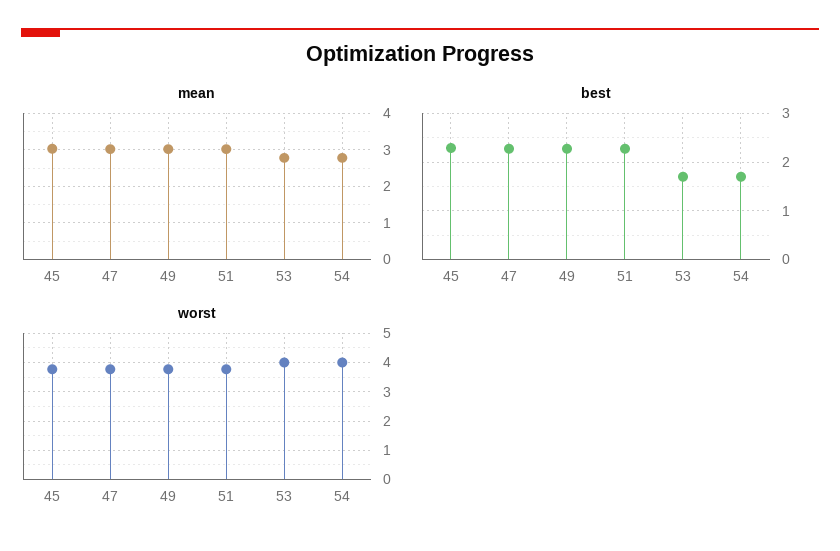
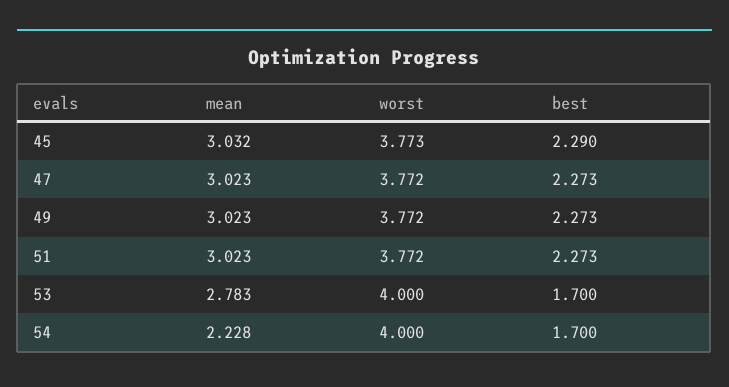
  {
    "mean": {
      "45": 3.032,
      "47": 3.023,
      "49": 3.023,
      "51": 3.023,
      "53": 2.783,
-     "54": 2.8
+     "54": 2.228
    },
    "best": {
      "45": 2.29,
      "47": 2.273,
      "49": 2.273,
      "51": 2.273,
      "53": 1.7,
      "54": 1.7
    },
    "worst": {
      "45": 3.773,
      "47": 3.772,
      "49": 3.772,
      "51": 3.772,
      "53": 4,
      "54": 4
    }
  }

